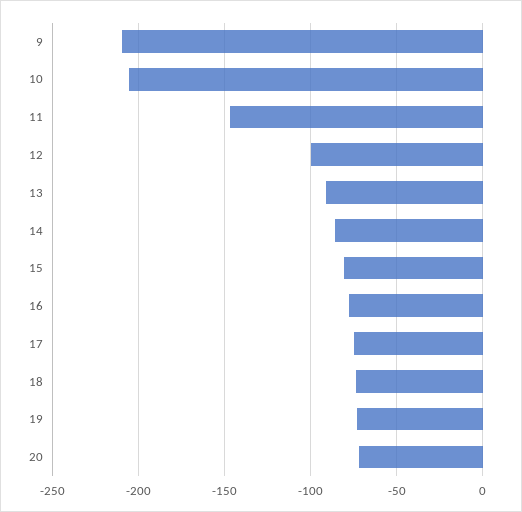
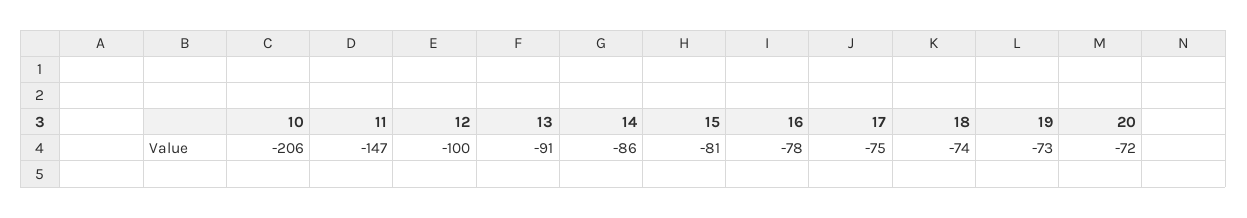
  {
-   "9": -210,
    "10": -206,
    "11": -147,
    "12": -100,
    "13": -91,
    "14": -86,
    "15": -81,
    "16": -78,
    "17": -75,
    "18": -74,
    "19": -73,
    "20": -72
  }

